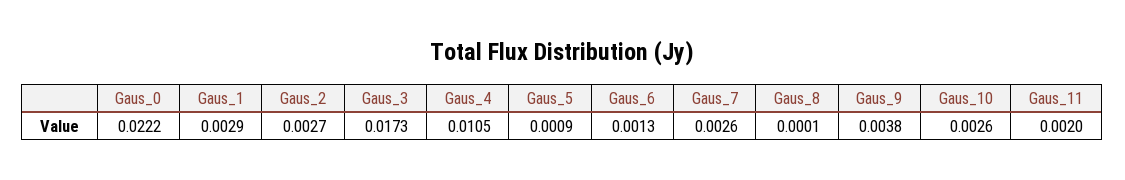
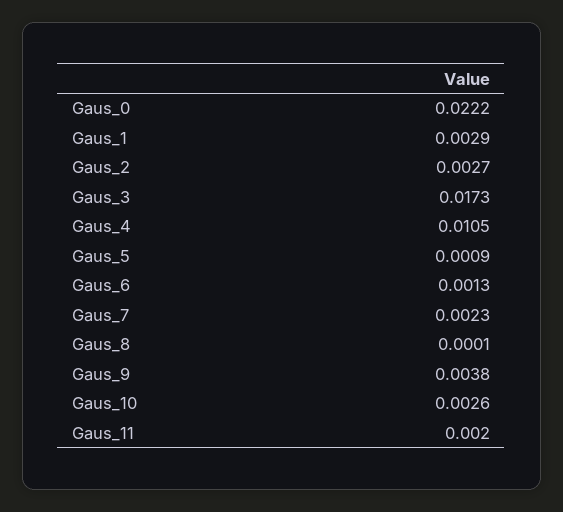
  {
    "Gaus_0": 0.0222,
    "Gaus_1": 0.0029,
    "Gaus_2": 0.0027,
    "Gaus_3": 0.0173,
    "Gaus_4": 0.0105,
    "Gaus_5": 0.0009,
    "Gaus_6": 0.0013,
-   "Gaus_7": 0.0026,
+   "Gaus_7": 0.0023,
    "Gaus_8": 0.0001,
    "Gaus_9": 0.0038,
    "Gaus_10": 0.0026,
    "Gaus_11": 0.002
  }

